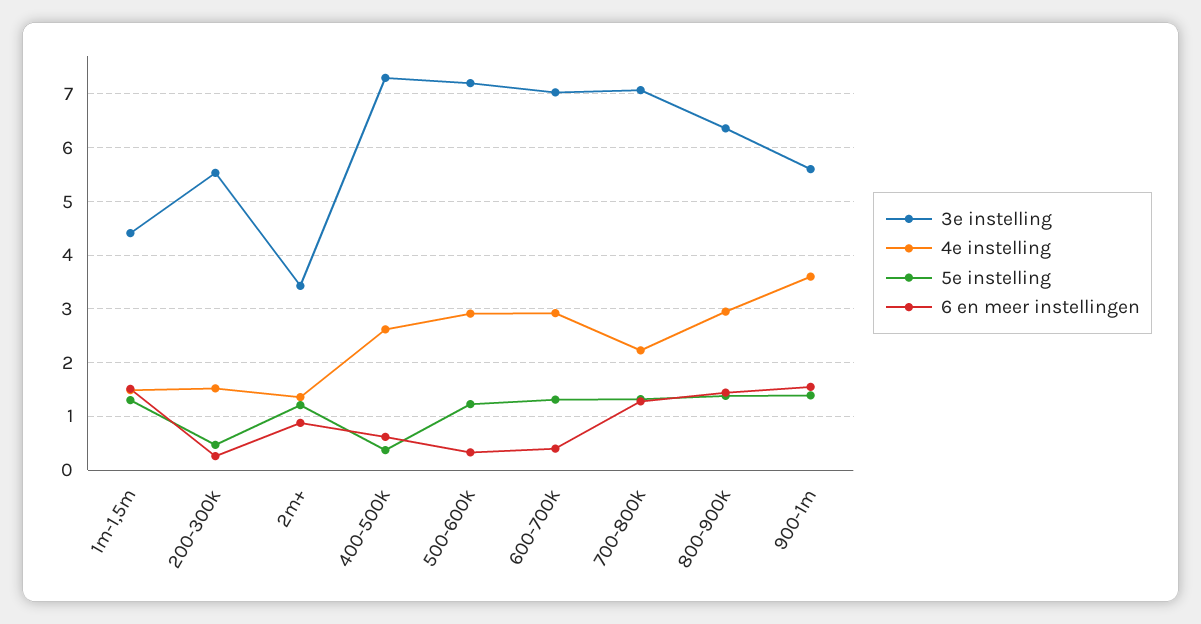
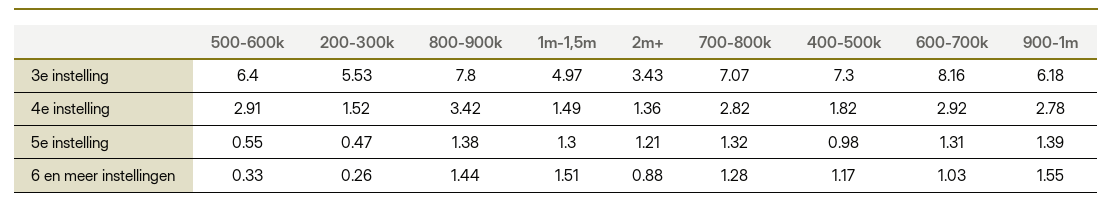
  {
    "3e instelling": {
-     "1m-1,5m": 4.4,
+     "1m-1,5m": 4.97,
      "200-300k": 5.53,
      "2m+": 3.43,
      "400-500k": 7.3,
-     "500-600k": 7.2,
+     "500-600k": 6.4,
-     "600-700k": 7,
+     "600-700k": 8.16,
      "700-800k": 7.07,
-     "800-900k": 6.4,
+     "800-900k": 7.8,
-     "900-1m": 5.6
+     "900-1m": 6.18
    },
    "4e instelling": {
      "1m-1,5m": 1.49,
      "200-300k": 1.52,
      "2m+": 1.36,
-     "400-500k": 2.6,
+     "400-500k": 1.82,
      "500-600k": 2.91,
      "600-700k": 2.92,
-     "700-800k": 2.2,
+     "700-800k": 2.82,
-     "800-900k": 3,
+     "800-900k": 3.42,
-     "900-1m": 3.6
+     "900-1m": 2.78
    },
    "5e instelling": {
      "1m-1,5m": 1.3,
      "200-300k": 0.47,
      "2m+": 1.21,
-     "400-500k": 0.4,
+     "400-500k": 0.98,
-     "500-600k": 1.2,
+     "500-600k": 0.55,
      "600-700k": 1.31,
      "700-800k": 1.32,
      "800-900k": 1.38,
      "900-1m": 1.39
    },
    "6 en meer instellingen": {
      "1m-1,5m": 1.51,
      "200-300k": 0.26,
      "2m+": 0.88,
-     "400-500k": 0.6,
+     "400-500k": 1.17,
      "500-600k": 0.33,
-     "600-700k": 0.4,
+     "600-700k": 1.03,
      "700-800k": 1.28,
      "800-900k": 1.44,
      "900-1m": 1.55
    }
  }

